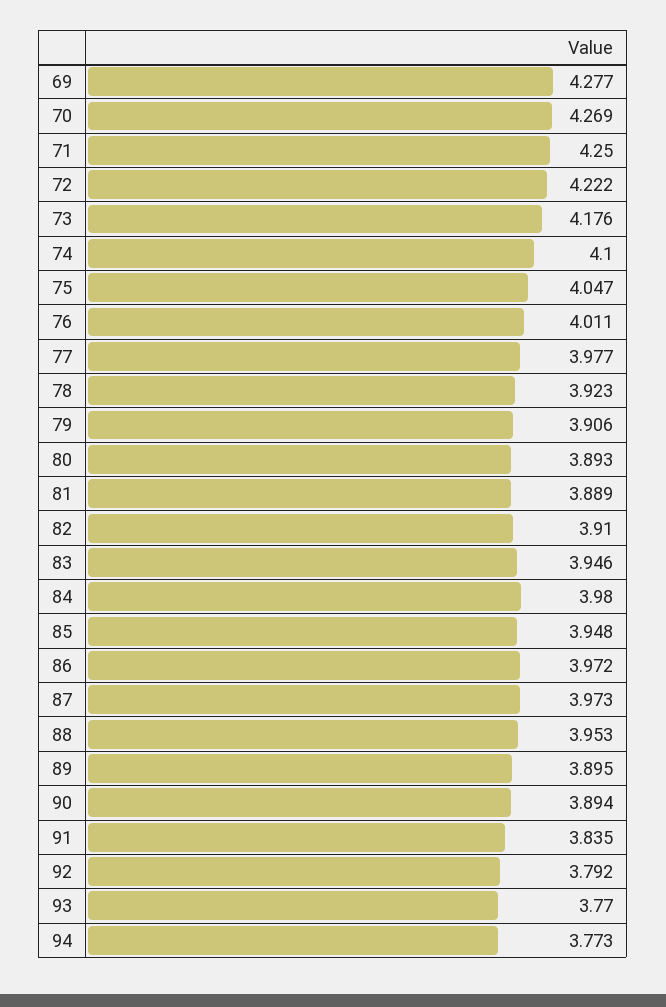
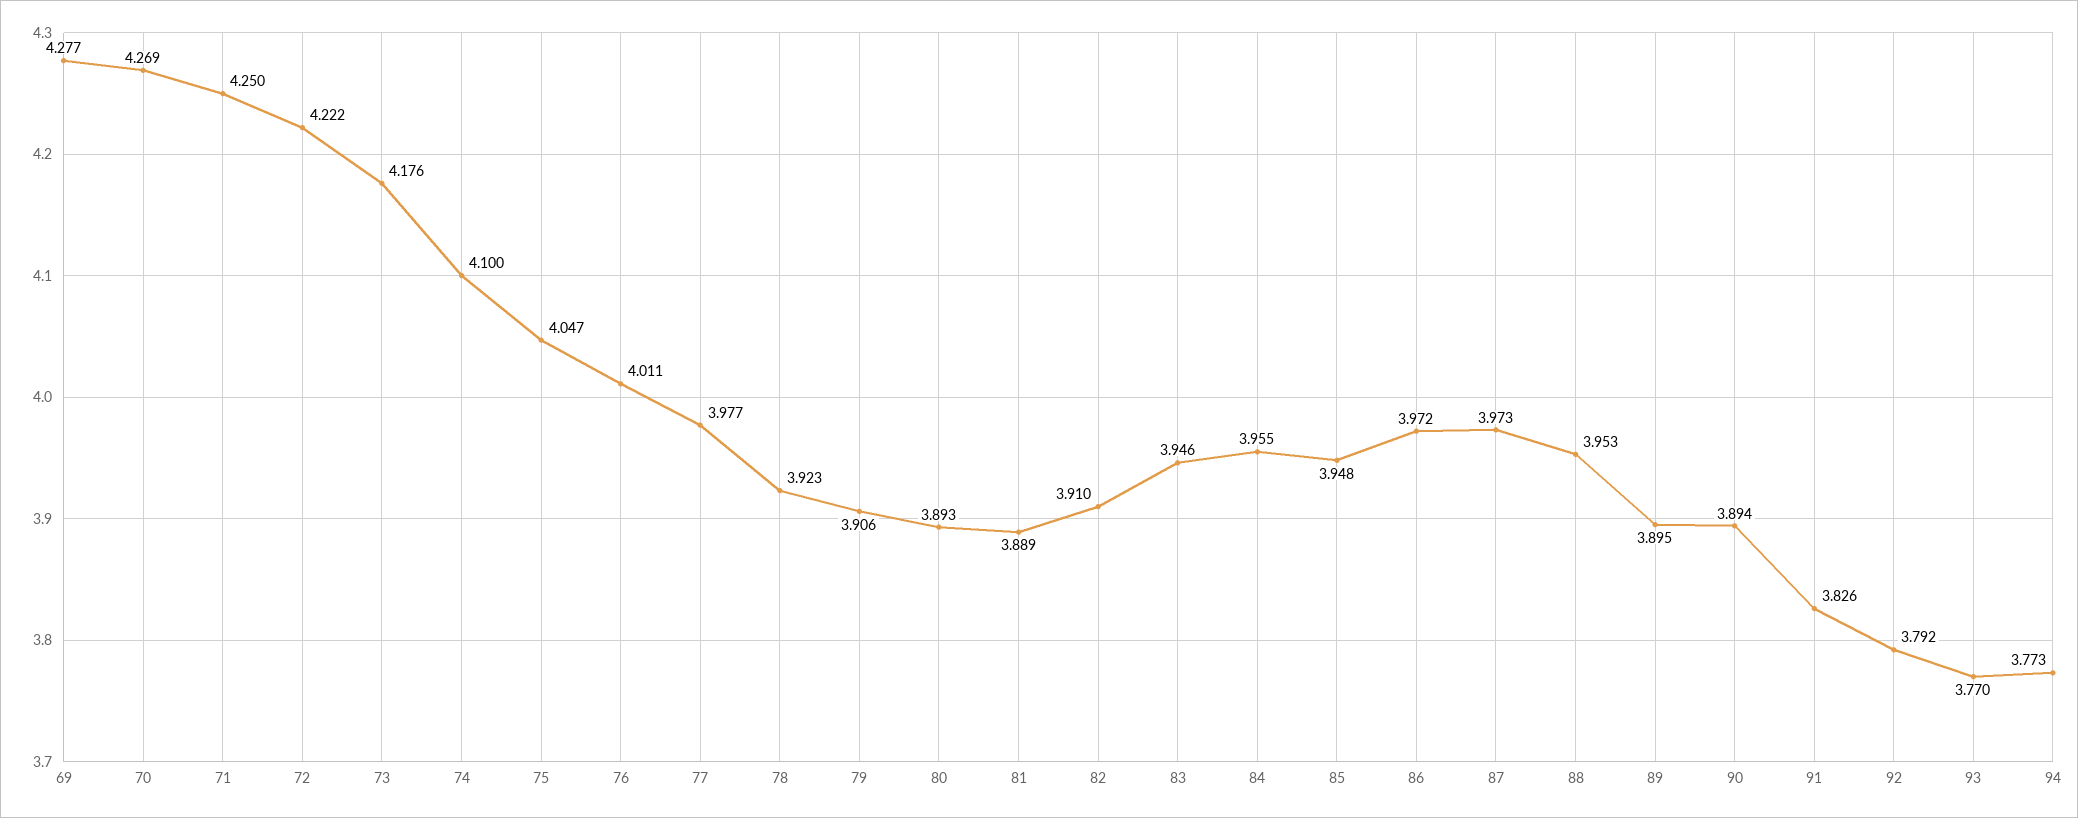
  {
    "69": 4.277,
    "70": 4.269,
    "71": 4.25,
    "72": 4.222,
    "73": 4.176,
    "74": 4.1,
    "75": 4.047,
    "76": 4.011,
    "77": 3.977,
    "78": 3.923,
    "79": 3.906,
    "80": 3.893,
    "81": 3.889,
    "82": 3.91,
    "83": 3.946,
-   "84": 3.98,
+   "84": 3.955,
    "85": 3.948,
    "86": 3.972,
    "87": 3.973,
    "88": 3.953,
    "89": 3.895,
    "90": 3.894,
-   "91": 3.835,
+   "91": 3.826,
    "92": 3.792,
    "93": 3.77,
    "94": 3.773
  }

